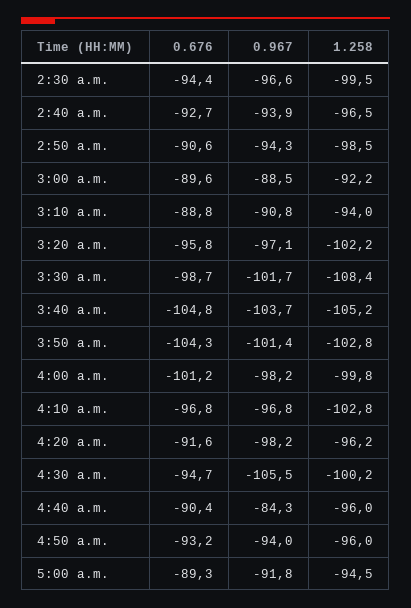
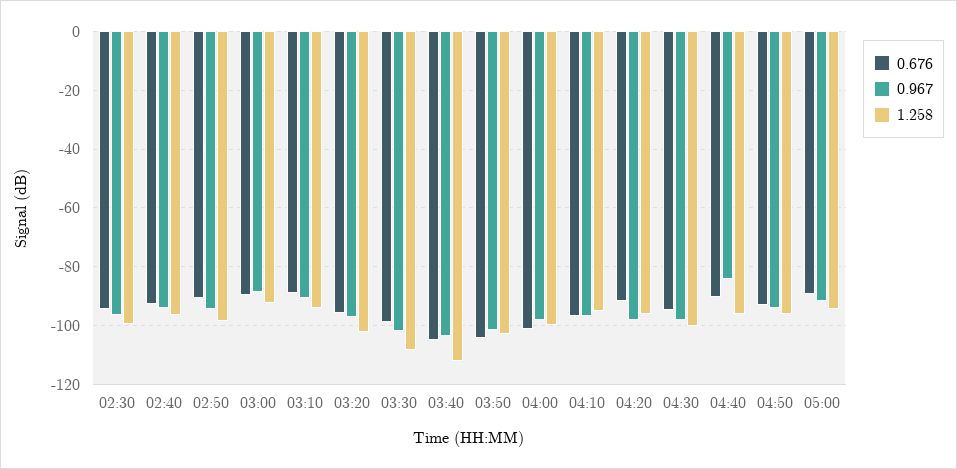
  {
    "0.676": {
      "2:30 a.m.": -94.4,
      "2:40 a.m.": -92.7,
      "2:50 a.m.": -90.6,
      "3:00 a.m.": -89.6,
      "3:10 a.m.": -88.8,
      "3:20 a.m.": -95.8,
      "3:30 a.m.": -98.7,
      "3:40 a.m.": -104.8,
      "3:50 a.m.": -104.3,
      "4:00 a.m.": -101.2,
      "4:10 a.m.": -96.8,
      "4:20 a.m.": -91.6,
      "4:30 a.m.": -94.7,
      "4:40 a.m.": -90.4,
      "4:50 a.m.": -93.2,
      "5:00 a.m.": -89.3
    },
    "0.967": {
      "2:30 a.m.": -96.6,
      "2:40 a.m.": -93.9,
      "2:50 a.m.": -94.3,
      "3:00 a.m.": -88.5,
      "3:10 a.m.": -90.8,
      "3:20 a.m.": -97.1,
      "3:30 a.m.": -101.7,
      "3:40 a.m.": -103.7,
      "3:50 a.m.": -101.4,
      "4:00 a.m.": -98.2,
      "4:10 a.m.": -96.8,
      "4:20 a.m.": -98.2,
-     "4:30 a.m.": -105.5,
+     "4:30 a.m.": -97.5,
      "4:40 a.m.": -84.3,
      "4:50 a.m.": -94,
      "5:00 a.m.": -91.8
    },
    "1.258": {
      "2:30 a.m.": -99.5,
      "2:40 a.m.": -96.5,
      "2:50 a.m.": -98.5,
      "3:00 a.m.": -92.2,
      "3:10 a.m.": -94,
      "3:20 a.m.": -102.2,
      "3:30 a.m.": -108.4,
-     "3:40 a.m.": -105.2,
+     "3:40 a.m.": -112.5,
      "3:50 a.m.": -102.8,
      "4:00 a.m.": -99.8,
-     "4:10 a.m.": -102.8,
+     "4:10 a.m.": -95,
      "4:20 a.m.": -96.2,
      "4:30 a.m.": -100.2,
      "4:40 a.m.": -96,
      "4:50 a.m.": -96,
      "5:00 a.m.": -94.5
    }
  }

